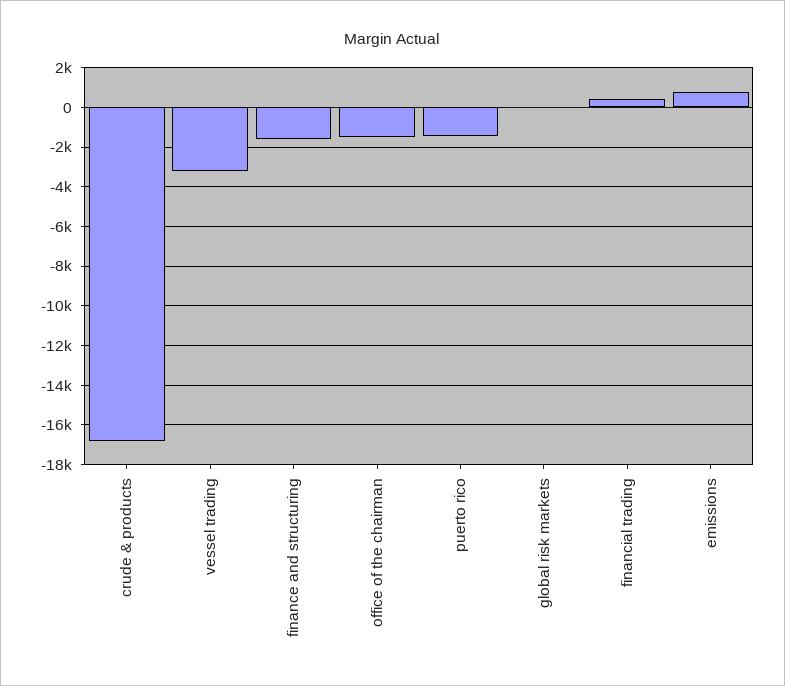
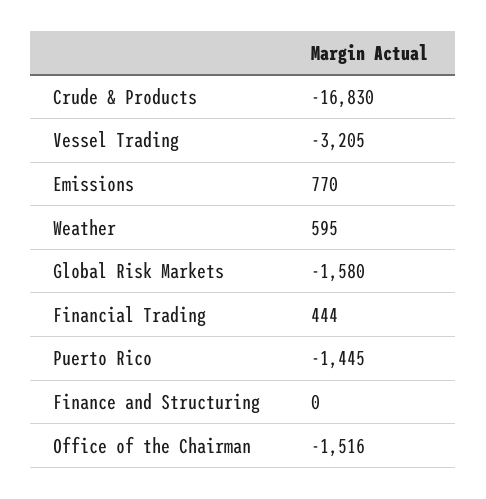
  {
    "crude & products": -16830,
    "vessel trading": -3205,
-   "finance and structuring": -1500,
+   "finance and structuring": 0,
    "office of the chairman": -1516,
    "puerto rico": -1445,
-   "global risk markets": 0,
+   "global risk markets": -1580,
    "financial trading": 444,
-   "emissions": 770
+   "emissions": 770,
+   "Weather": 595
  }

